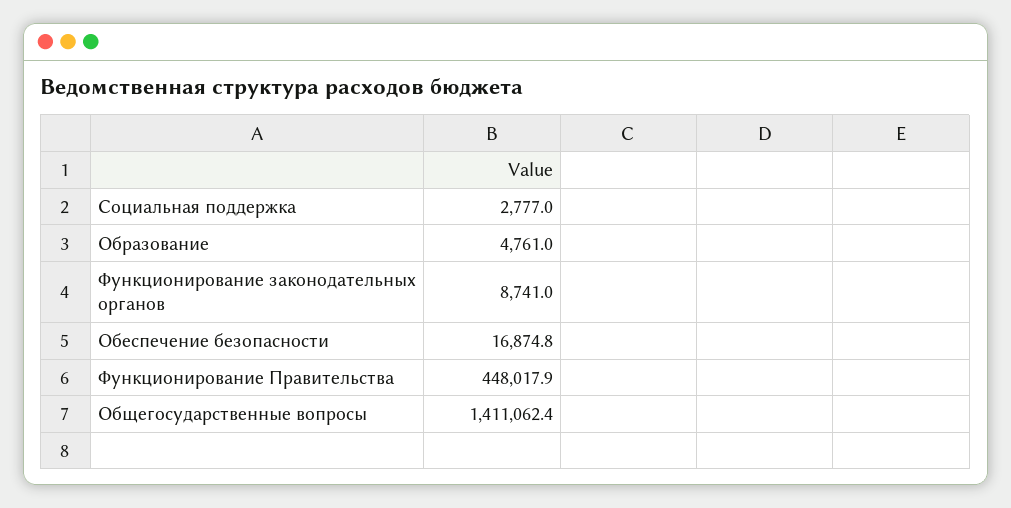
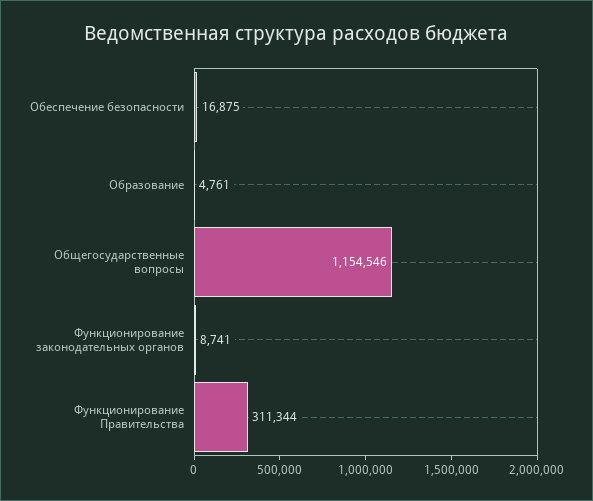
  {
-   "Социальная поддержка": 2777,
    "Образование": 4761,
    "Функционирование законодательных органов": 8741,
    "Обеспечение безопасности": 16874.8,
-   "Функционирование Правительства": 448017.9,
+   "Функционирование Правительства": 311344,
-   "Общегосударственные вопросы": 1411062.4
+   "Общегосударственные вопросы": 1154546
  }

